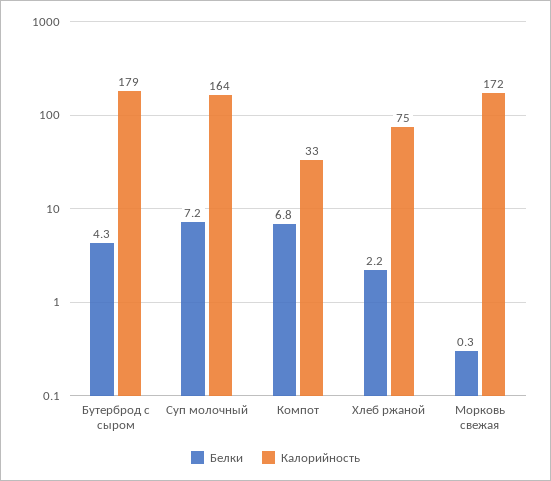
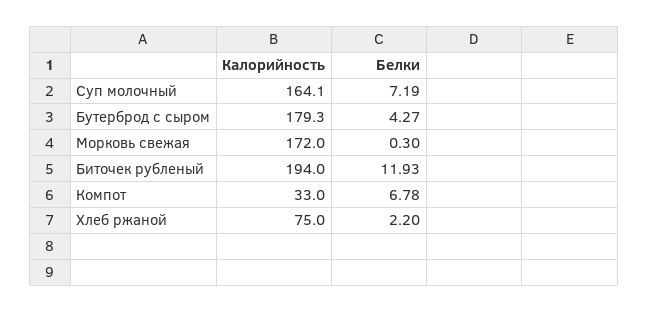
  {
    "Белки": {
      "Бутерброд с сыром": 4.27,
      "Суп молочный": 7.19,
      "Компот": 6.78,
      "Хлеб ржаной": 2.2,
-     "Морковь свежая": 0.3
+     "Морковь свежая": 0.3,
+     "Биточек рубленый": 11.93
    },
    "Калорийность": {
      "Бутерброд с сыром": 179.3,
      "Суп молочный": 164.1,
      "Компот": 33,
      "Хлеб ржаной": 75,
-     "Морковь свежая": 172
+     "Морковь свежая": 172,
+     "Биточек рубленый": 194
    }
  }

